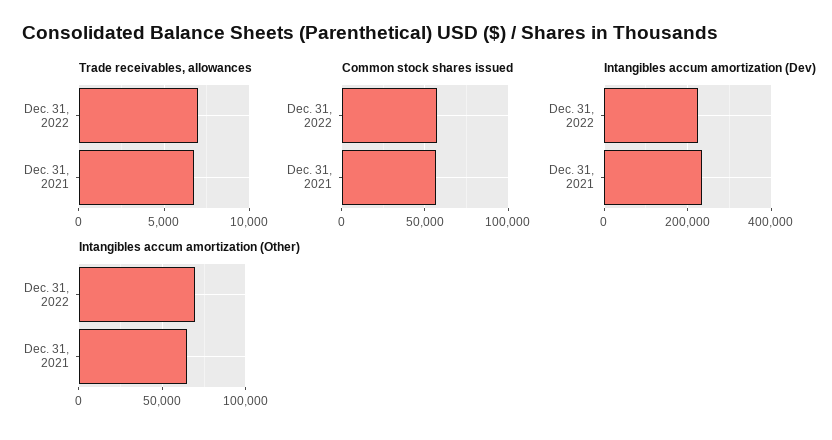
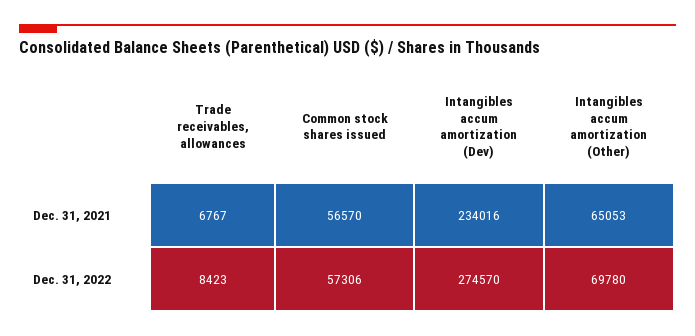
  {
    "Trade receivables, allowances": {
-     "Dec. 31, 2022": 7000,
+     "Dec. 31, 2022": 8423,
      "Dec. 31, 2021": 6767
    },
    "Common stock shares issued": {
      "Dec. 31, 2022": 57306,
      "Dec. 31, 2021": 56570
    },
    "Intangibles accum amortization (Dev)": {
-     "Dec. 31, 2022": 220000,
+     "Dec. 31, 2022": 274570,
      "Dec. 31, 2021": 234016
    },
    "Intangibles accum amortization (Other)": {
      "Dec. 31, 2022": 69780,
      "Dec. 31, 2021": 65053
    }
  }

